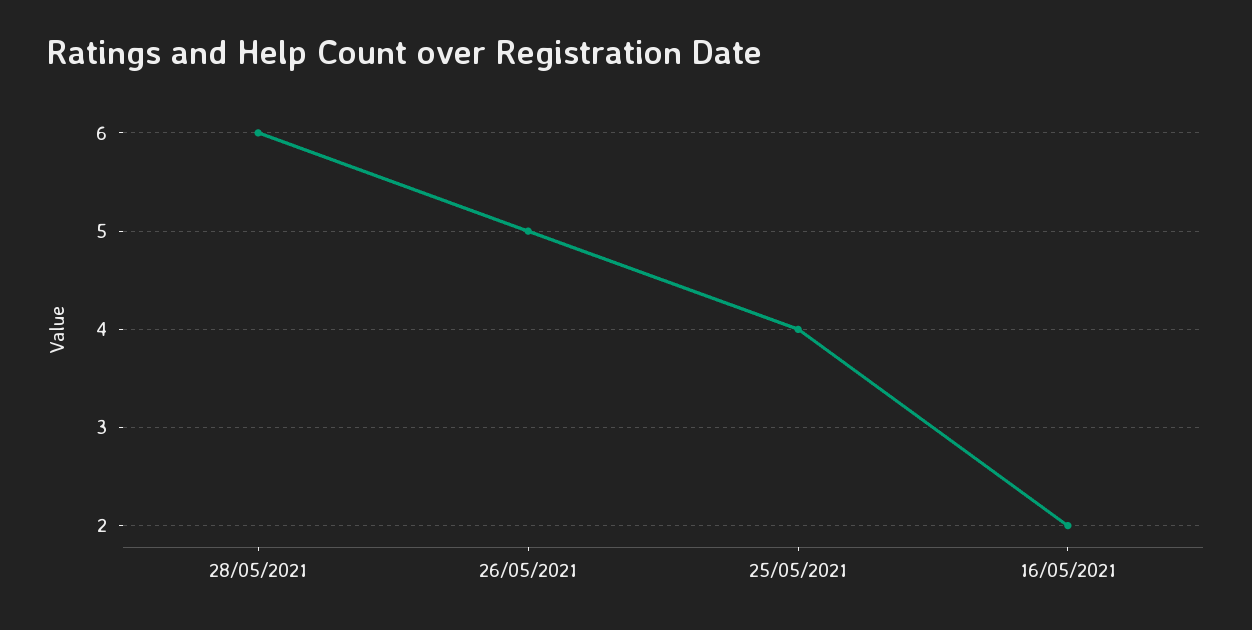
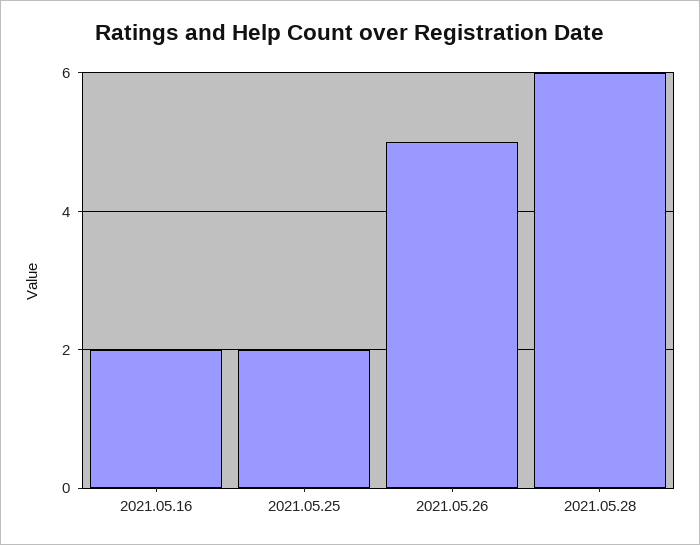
  {
    "28/05/2021": 6,
    "26/05/2021": 5,
-   "25/05/2021": 4,
+   "25/05/2021": 2,
    "16/05/2021": 2
  }

